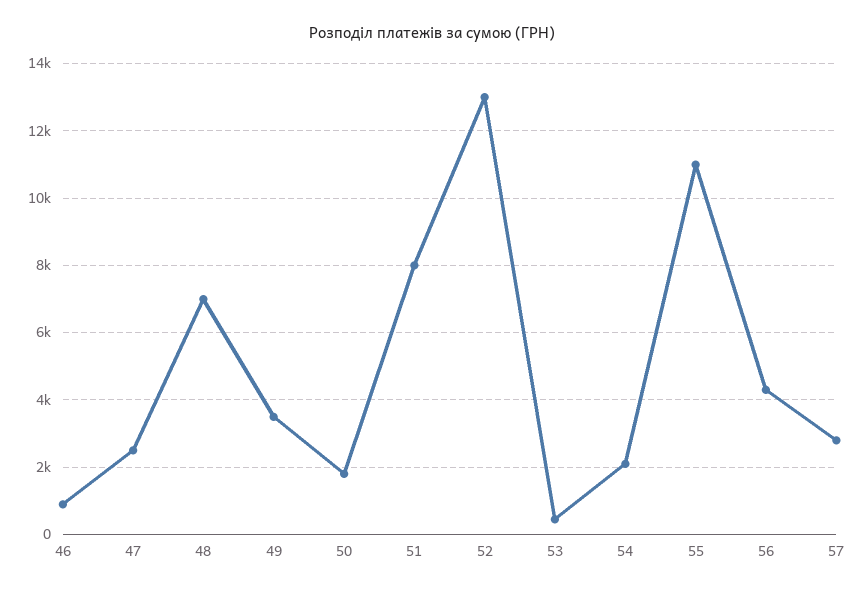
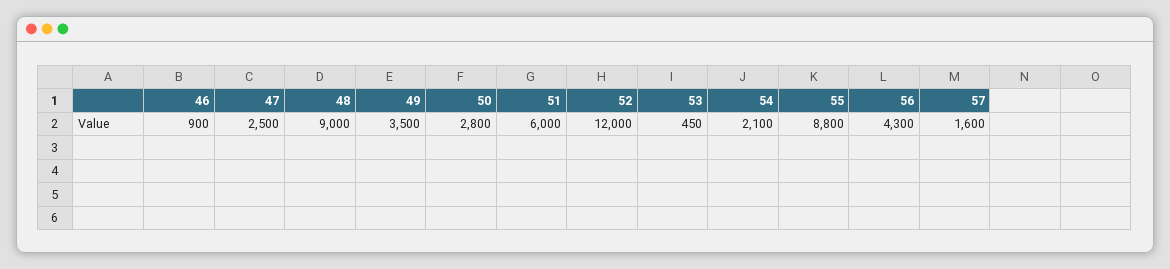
  {
    "46": 900,
    "47": 2500,
-   "48": 7000,
+   "48": 9000,
    "49": 3500,
-   "50": 1800,
+   "50": 2800,
-   "51": 8000,
+   "51": 6000,
-   "52": 13000,
+   "52": 12000,
    "53": 450,
    "54": 2100,
-   "55": 11000,
+   "55": 8800,
    "56": 4300,
-   "57": 2800
+   "57": 1600
  }

